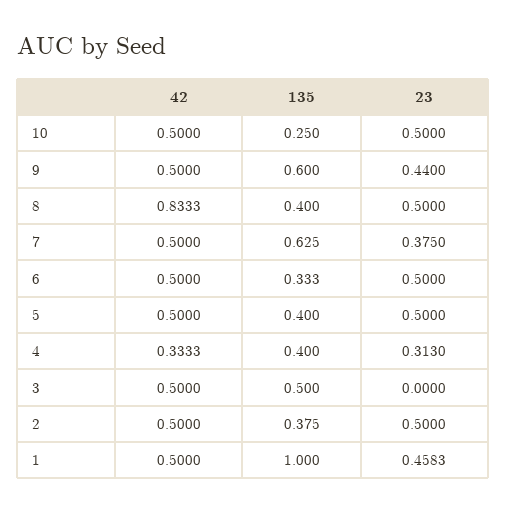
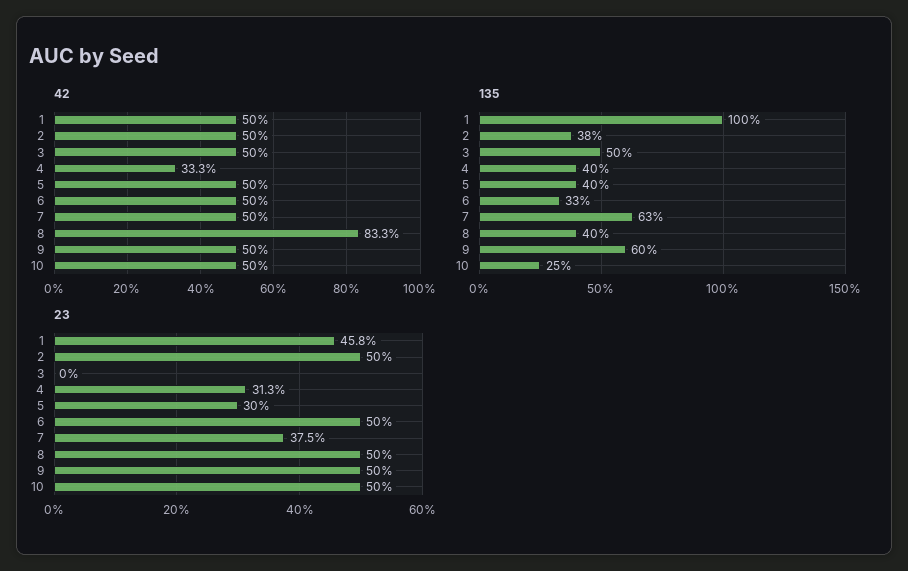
  {
    "42": {
      "10": 0.5,
      "9": 0.5,
      "8": 0.8333,
      "7": 0.5,
      "6": 0.5,
      "5": 0.5,
      "4": 0.3333,
      "3": 0.5,
      "2": 0.5,
      "1": 0.5
    },
    "135": {
      "10": 0.25,
      "9": 0.6,
      "8": 0.4,
      "7": 0.625,
      "6": 0.333,
      "5": 0.4,
      "4": 0.4,
      "3": 0.5,
      "2": 0.375,
      "1": 1
    },
    "23": {
      "10": 0.5,
-     "9": 0.44,
+     "9": 0.5,
      "8": 0.5,
      "7": 0.375,
      "6": 0.5,
-     "5": 0.5,
+     "5": 0.3,
      "4": 0.313,
      "3": 0,
      "2": 0.5,
      "1": 0.4583
    }
  }

